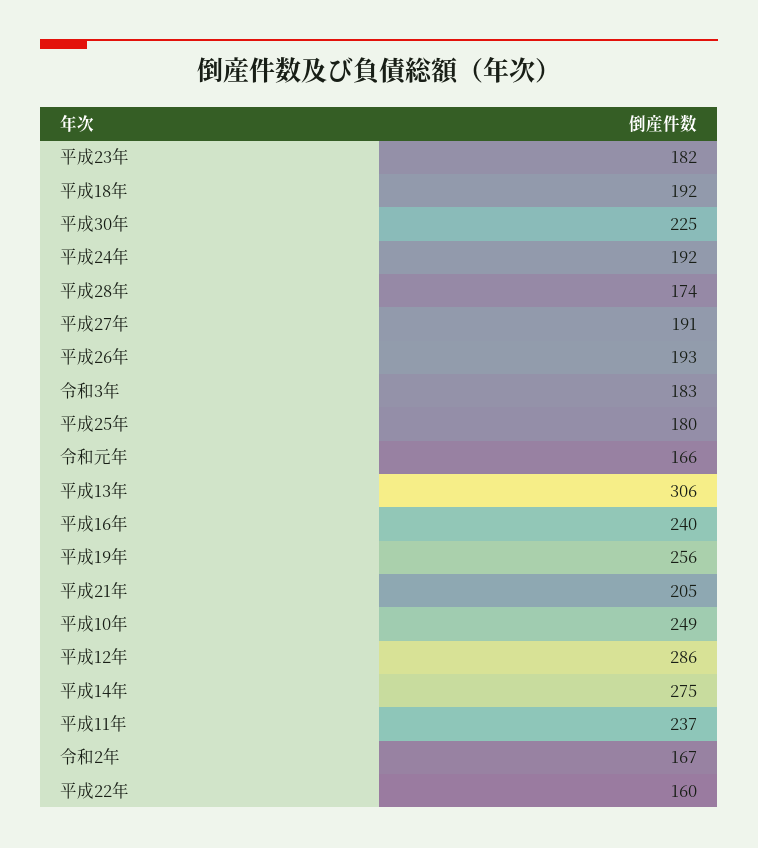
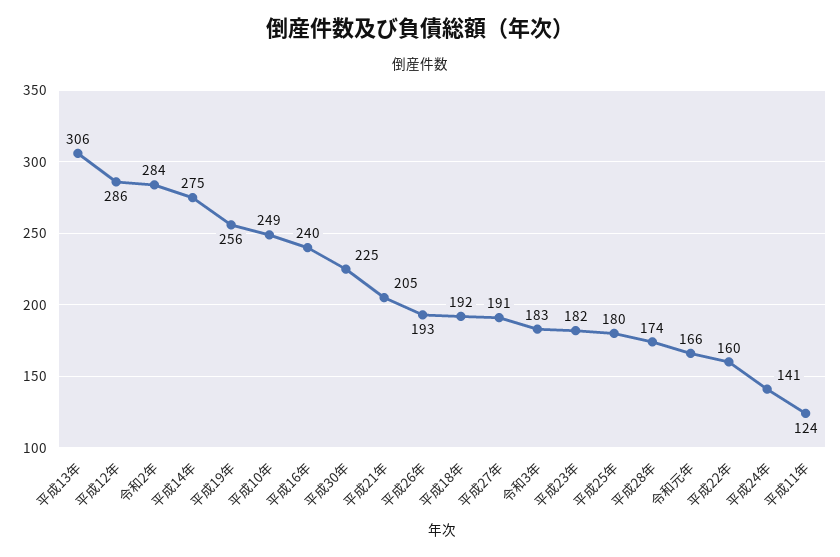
  {
    "平成23年": 182,
    "平成18年": 192,
    "平成30年": 225,
-   "平成24年": 192,
+   "平成24年": 141,
    "平成28年": 174,
    "平成27年": 191,
    "平成26年": 193,
    "令和3年": 183,
    "平成25年": 180,
    "令和元年": 166,
    "平成13年": 306,
    "平成16年": 240,
    "平成19年": 256,
    "平成21年": 205,
    "平成10年": 249,
    "平成12年": 286,
    "平成14年": 275,
-   "平成11年": 237,
+   "平成11年": 124,
-   "令和2年": 167,
+   "令和2年": 284,
    "平成22年": 160
  }

